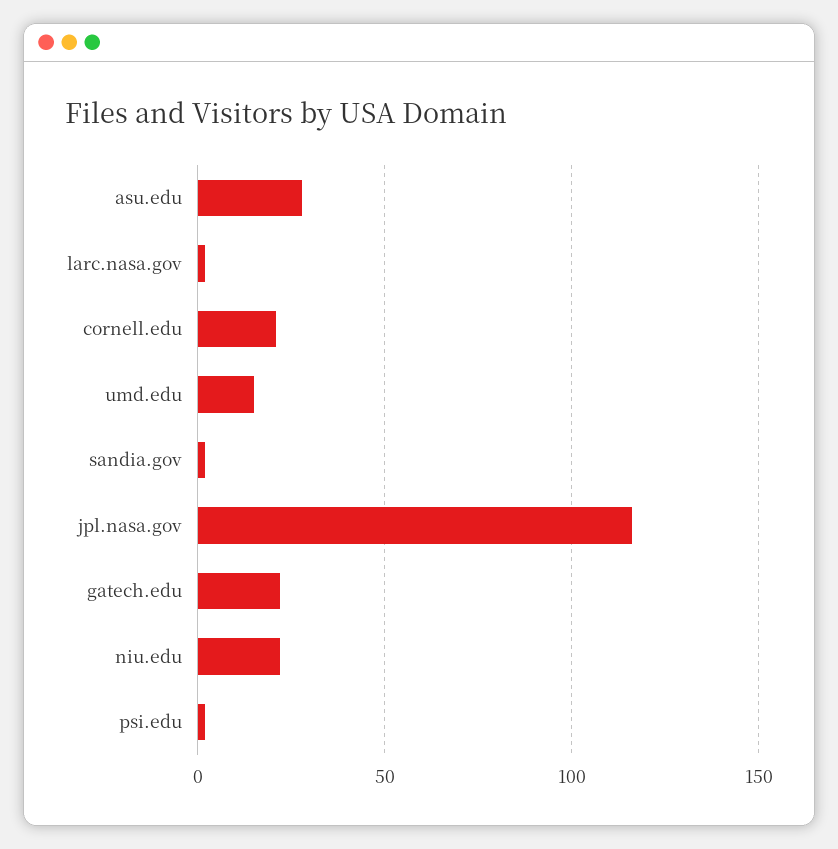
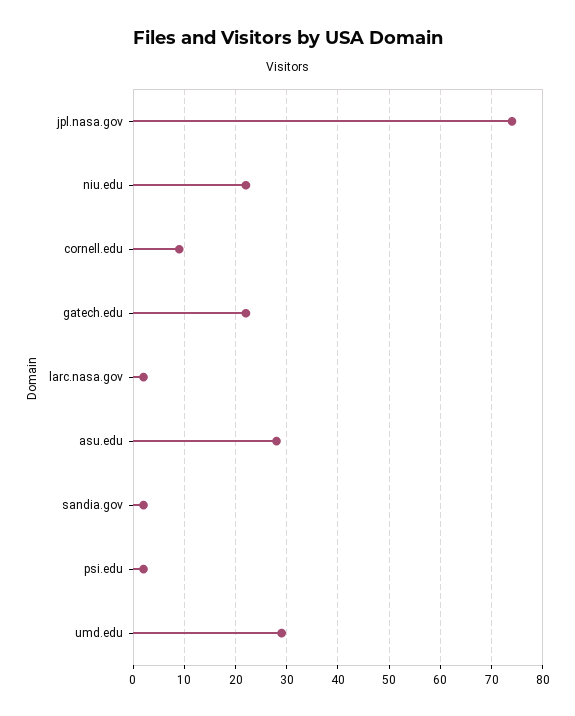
  {
    "asu.edu": 30,
    "larc.nasa.gov": 0,
-   "cornell.edu": 20,
+   "cornell.edu": 10,
-   "umd.edu": 15,
+   "umd.edu": 30,
    "sandia.gov": 0,
-   "jpl.nasa.gov": 115,
+   "jpl.nasa.gov": 75,
    "gatech.edu": 20,
    "niu.edu": 20,
    "psi.edu": 0
  }

